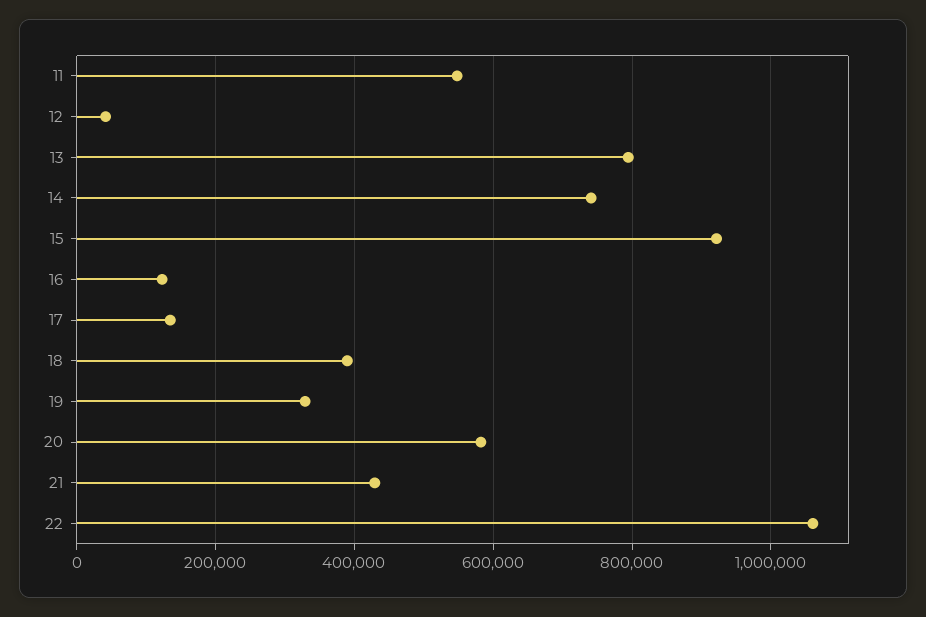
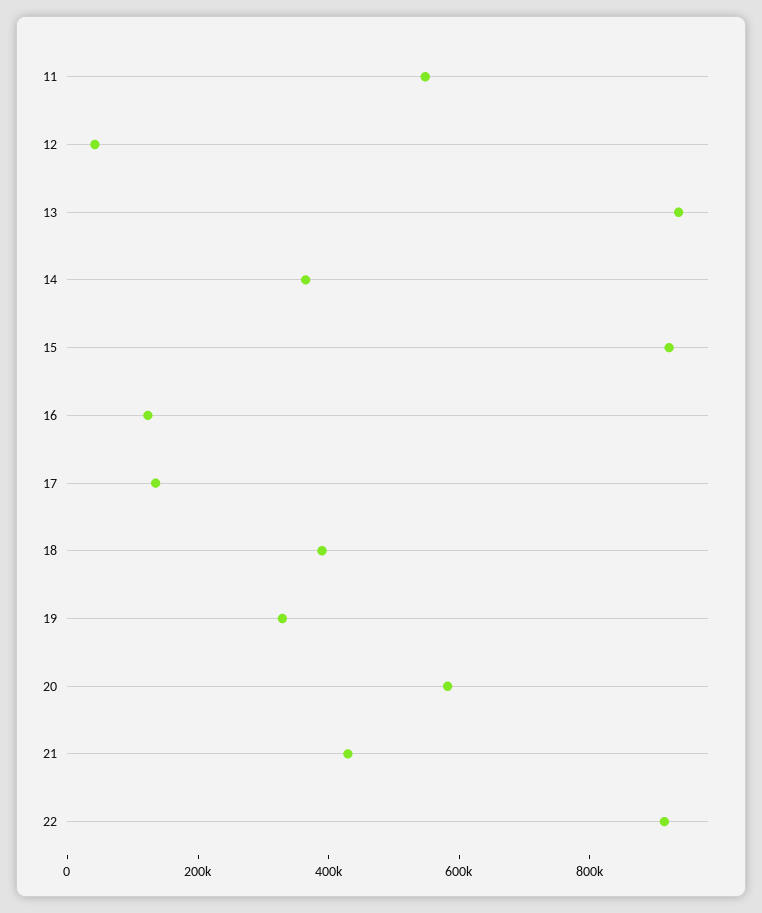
  {
    "11": 540000,
    "12": 40000,
-   "13": 800000,
+   "13": 950000,
-   "14": 740000,
+   "14": 350000,
    "15": 920000,
    "16": 120000,
    "17": 140000,
    "18": 380000,
    "19": 320000,
    "20": 580000,
    "21": 420000,
-   "22": 1060000
+   "22": 900000
  }

